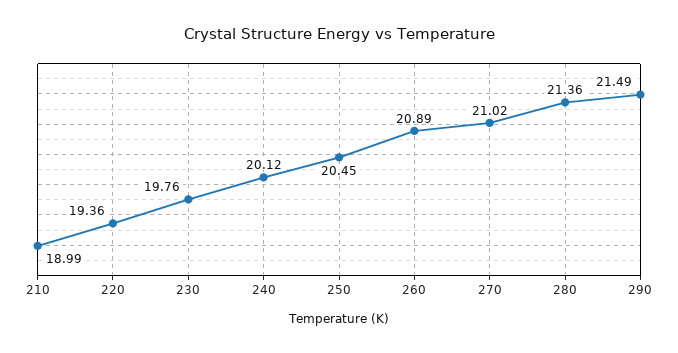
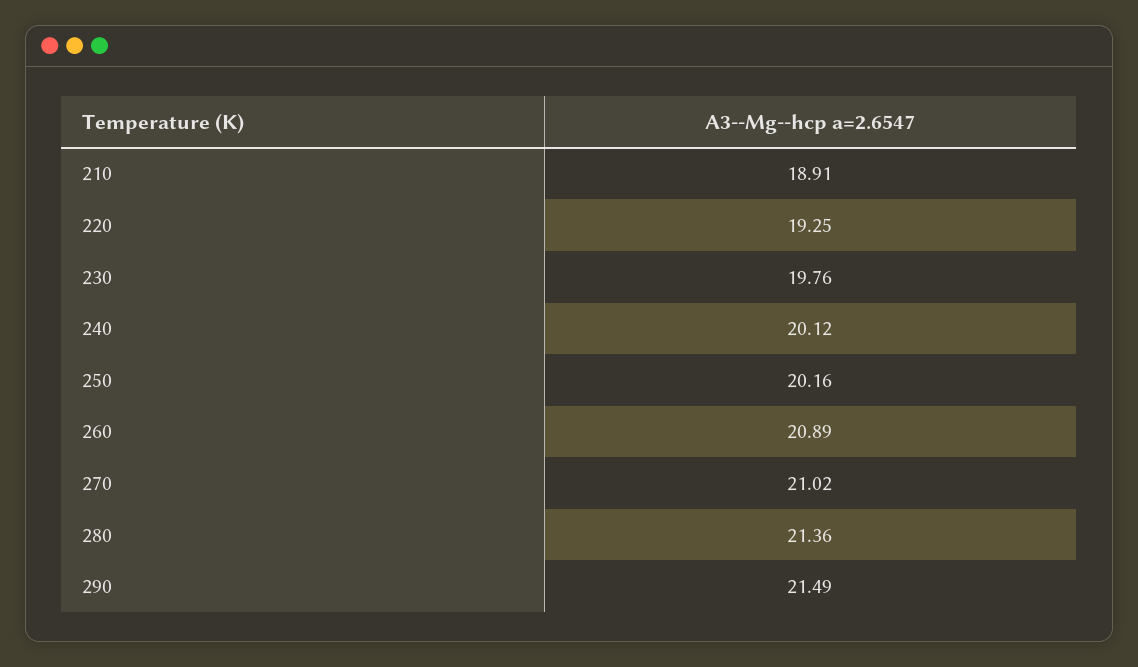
  {
-   "210": 18.99,
+   "210": 18.91,
-   "220": 19.36,
+   "220": 19.25,
    "230": 19.76,
    "240": 20.12,
-   "250": 20.45,
+   "250": 20.16,
    "260": 20.89,
    "270": 21.02,
    "280": 21.36,
    "290": 21.49
  }

